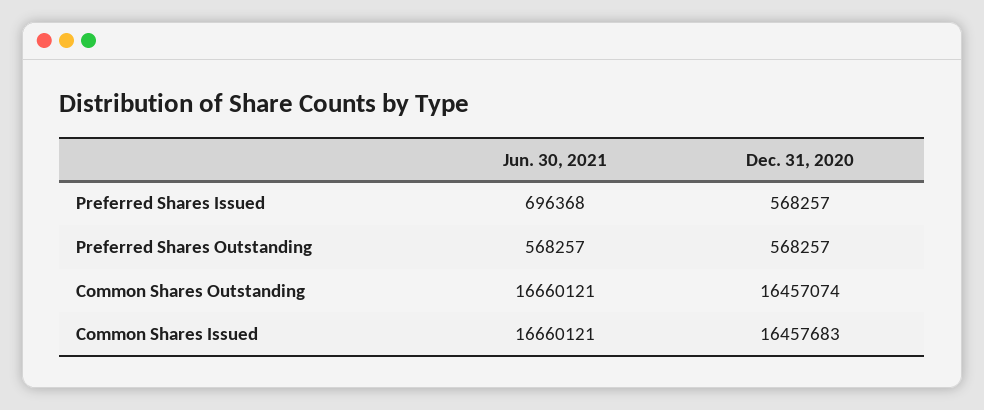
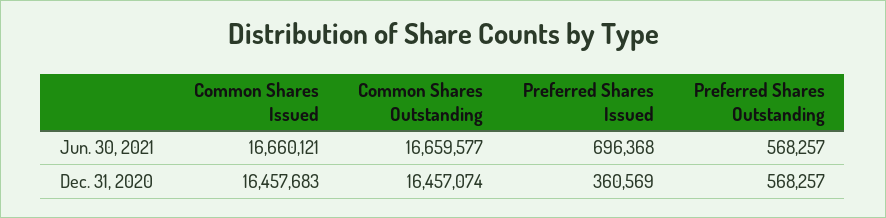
  {
    "Jun. 30, 2021": {
      "Preferred Shares Issued": 696368,
      "Preferred Shares Outstanding": 568257,
-     "Common Shares Outstanding": 16660121,
+     "Common Shares Outstanding": 16659577,
      "Common Shares Issued": 16660121
    },
    "Dec. 31, 2020": {
-     "Preferred Shares Issued": 568257,
+     "Preferred Shares Issued": 360569,
      "Preferred Shares Outstanding": 568257,
      "Common Shares Outstanding": 16457074,
      "Common Shares Issued": 16457683
    }
  }

